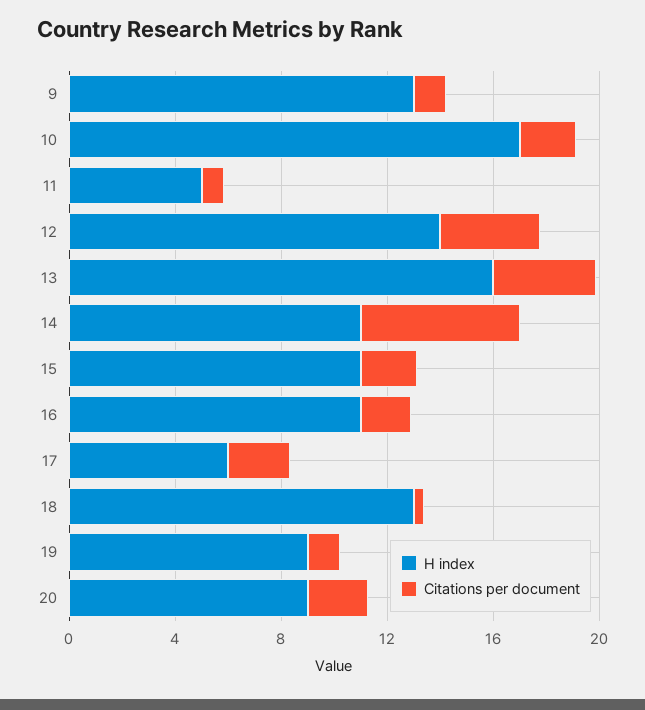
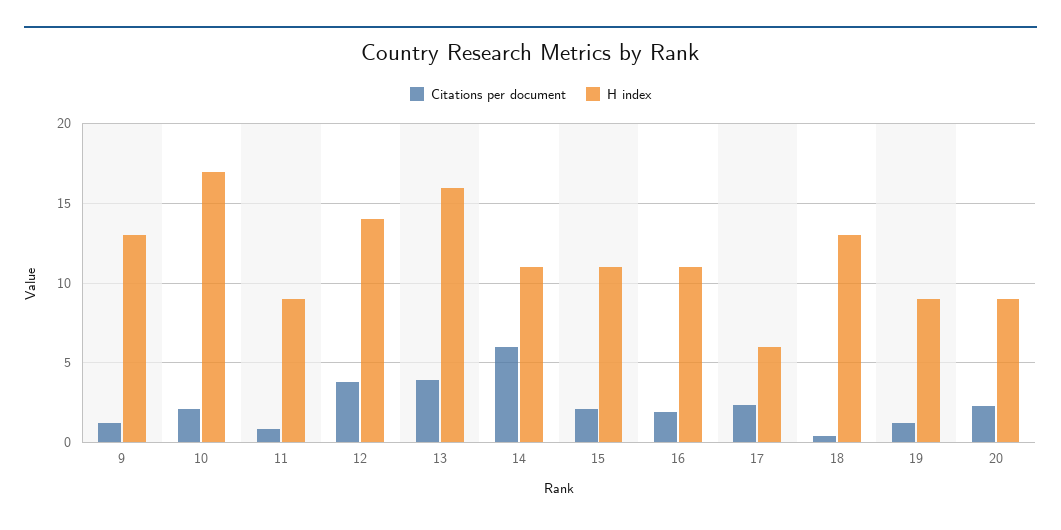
  {
    "H index": {
      "9": 13,
      "10": 17,
-     "11": 5,
+     "11": 9,
      "12": 14,
      "13": 16,
      "14": 11,
      "15": 11,
      "16": 11,
      "17": 6,
      "18": 13,
      "19": 9,
      "20": 9
    },
    "Citations per document": {
      "9": 1,
      "10": 2,
      "11": 1,
      "12": 4,
      "13": 4,
      "14": 6,
      "15": 2,
      "16": 2,
      "17": 2.5,
      "18": 0.5,
      "19": 1,
      "20": 2.5
    }
  }

